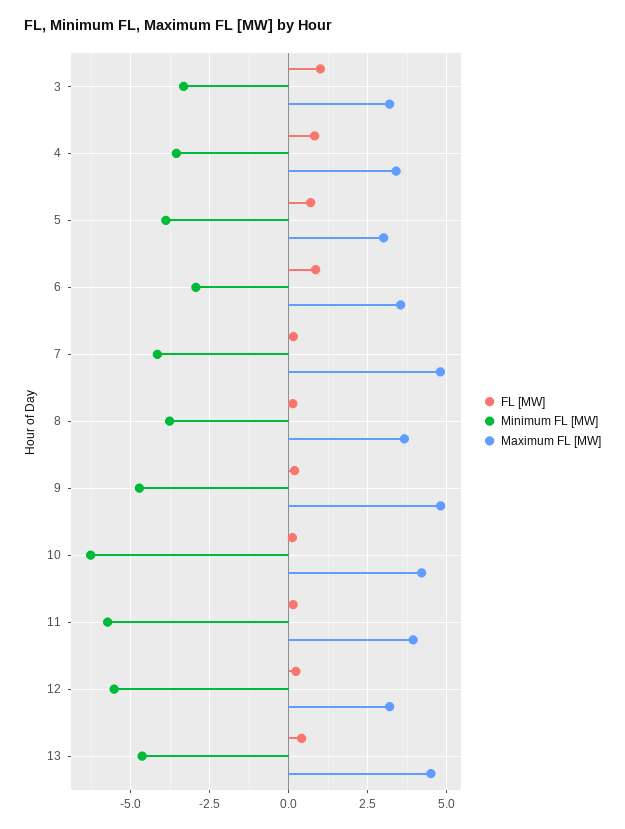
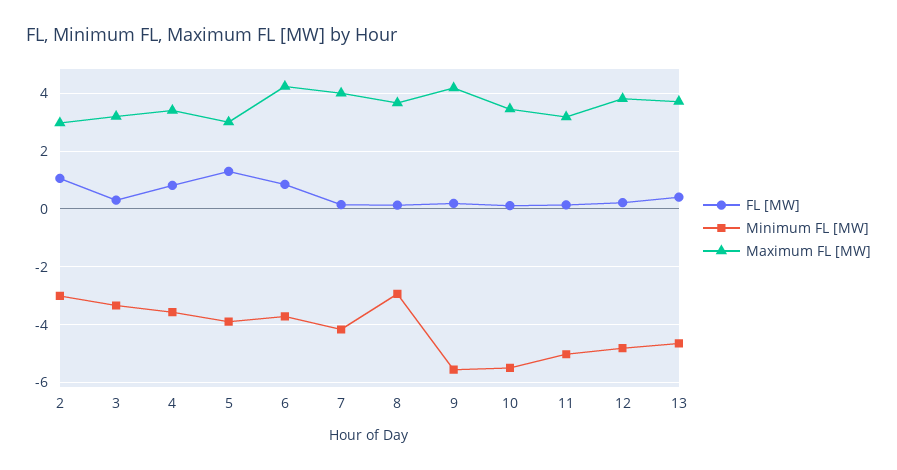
  {
    "FL [MW]": {
-     "3": 1,
+     "3": 0.25,
      "4": 0.75,
-     "5": 0.75,
+     "5": 1.25,
      "6": 0.75,
      "7": 0.25,
      "8": 0.25,
      "9": 0.25,
      "10": 0,
      "11": 0.25,
      "12": 0.25,
-     "13": 0.5
+     "13": 0.5,
+     "2": 1
    },
    "Minimum FL [MW]": {
      "3": -3.25,
      "4": -3.5,
      "5": -4,
-     "6": -3,
+     "6": -3.75,
      "7": -4.25,
-     "8": -3.75,
+     "8": -3,
-     "9": -4.75,
+     "9": -5.5,
-     "10": -6.25,
+     "10": -5.5,
-     "11": -5.75,
+     "11": -5,
-     "12": -5.5,
+     "12": -4.75,
-     "13": -4.75
+     "13": -4.75,
+     "2": -3
    },
    "Maximum FL [MW]": {
      "3": 3.25,
      "4": 3.5,
      "5": 3,
-     "6": 3.5,
+     "6": 4.25,
-     "7": 4.75,
+     "7": 4,
      "8": 3.75,
-     "9": 4.75,
+     "9": 4.25,
-     "10": 4.25,
+     "10": 3.5,
-     "11": 4,
+     "11": 3.25,
-     "12": 3.25,
+     "12": 3.75,
-     "13": 4.5
+     "13": 3.75,
+     "2": 3
    }
  }

